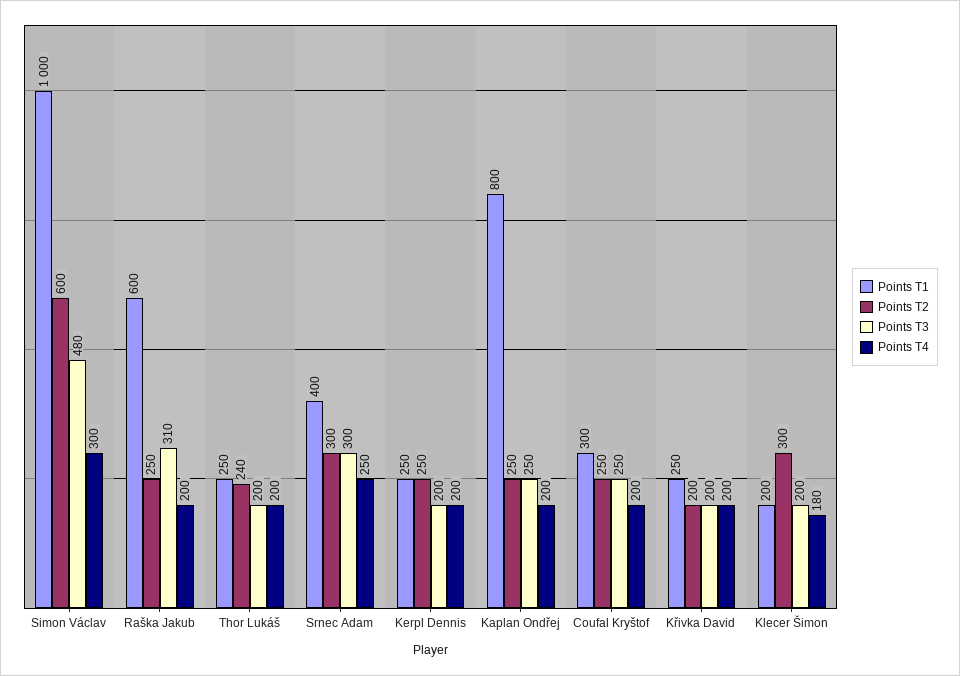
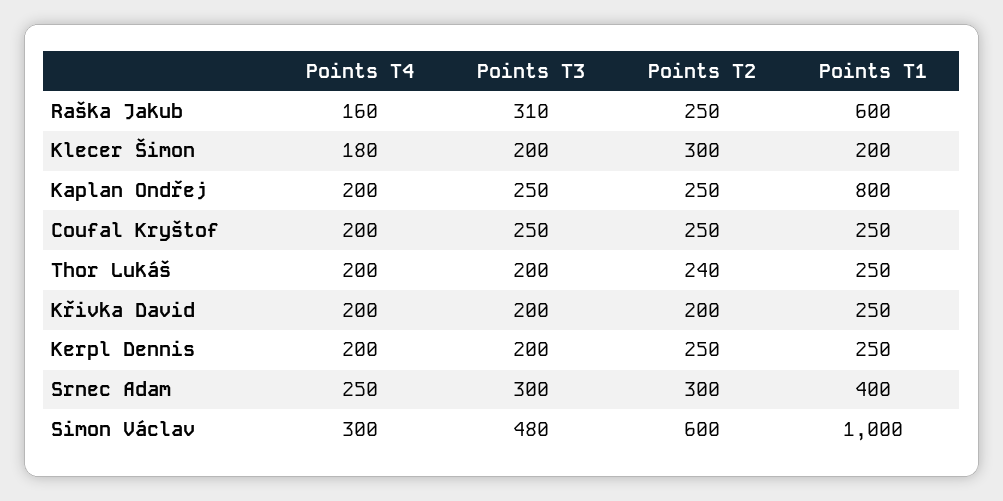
  {
    "Points T1": {
      "Simon Václav": 1000,
      "Raška Jakub": 600,
      "Thor Lukáš": 250,
      "Srnec Adam": 400,
      "Kerpl Dennis": 250,
      "Kaplan Ondřej": 800,
-     "Coufal Kryštof": 300,
+     "Coufal Kryštof": 250,
      "Křivka David": 250,
      "Klecer Šimon": 200
    },
    "Points T2": {
      "Simon Václav": 600,
      "Raška Jakub": 250,
      "Thor Lukáš": 240,
      "Srnec Adam": 300,
      "Kerpl Dennis": 250,
      "Kaplan Ondřej": 250,
      "Coufal Kryštof": 250,
      "Křivka David": 200,
      "Klecer Šimon": 300
    },
    "Points T3": {
      "Simon Václav": 480,
      "Raška Jakub": 310,
      "Thor Lukáš": 200,
      "Srnec Adam": 300,
      "Kerpl Dennis": 200,
      "Kaplan Ondřej": 250,
      "Coufal Kryštof": 250,
      "Křivka David": 200,
      "Klecer Šimon": 200
    },
    "Points T4": {
      "Simon Václav": 300,
-     "Raška Jakub": 200,
+     "Raška Jakub": 160,
      "Thor Lukáš": 200,
      "Srnec Adam": 250,
      "Kerpl Dennis": 200,
      "Kaplan Ondřej": 200,
      "Coufal Kryštof": 200,
      "Křivka David": 200,
      "Klecer Šimon": 180
    }
  }

